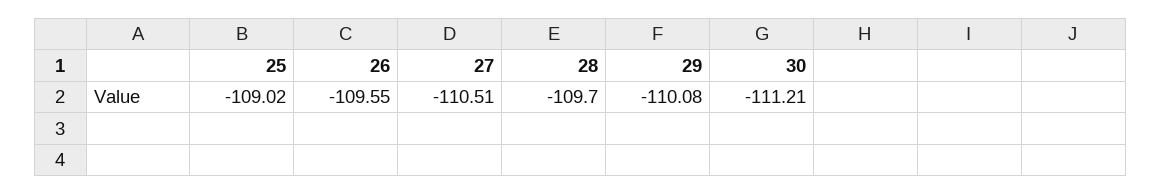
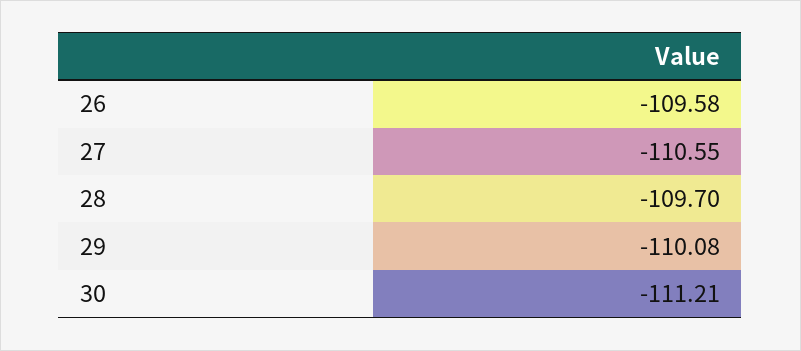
  {
-   "25": -109.02,
-   "26": -109.55,
+   "26": -109.58,
-   "27": -110.51,
+   "27": -110.55,
    "28": -109.7,
    "29": -110.08,
    "30": -111.21
  }

